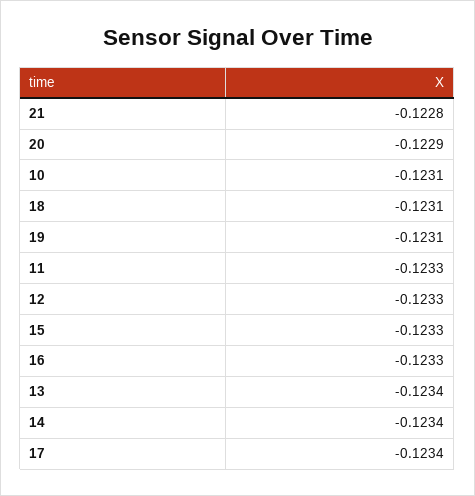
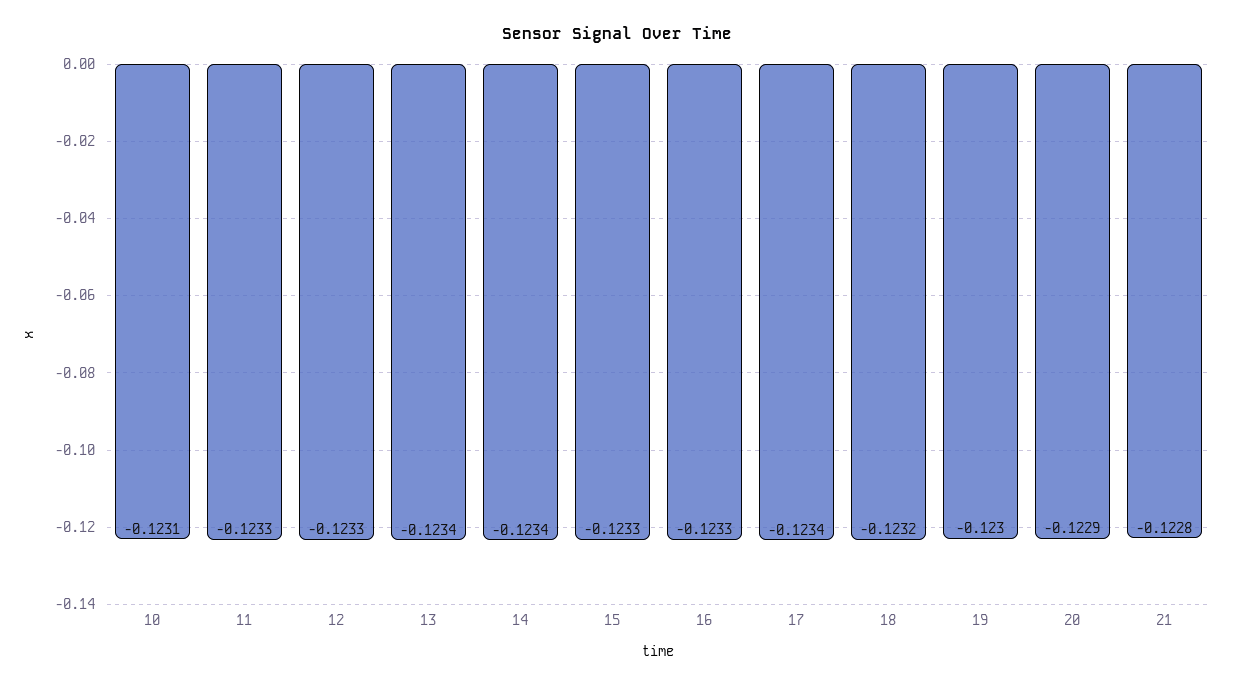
  {
    "21": -0.1228,
    "20": -0.1229,
    "10": -0.1231,
-   "18": -0.1231,
+   "18": -0.1232,
-   "19": -0.1231,
+   "19": -0.123,
    "11": -0.1233,
    "12": -0.1233,
    "15": -0.1233,
    "16": -0.1233,
    "13": -0.1234,
    "14": -0.1234,
    "17": -0.1234
  }

